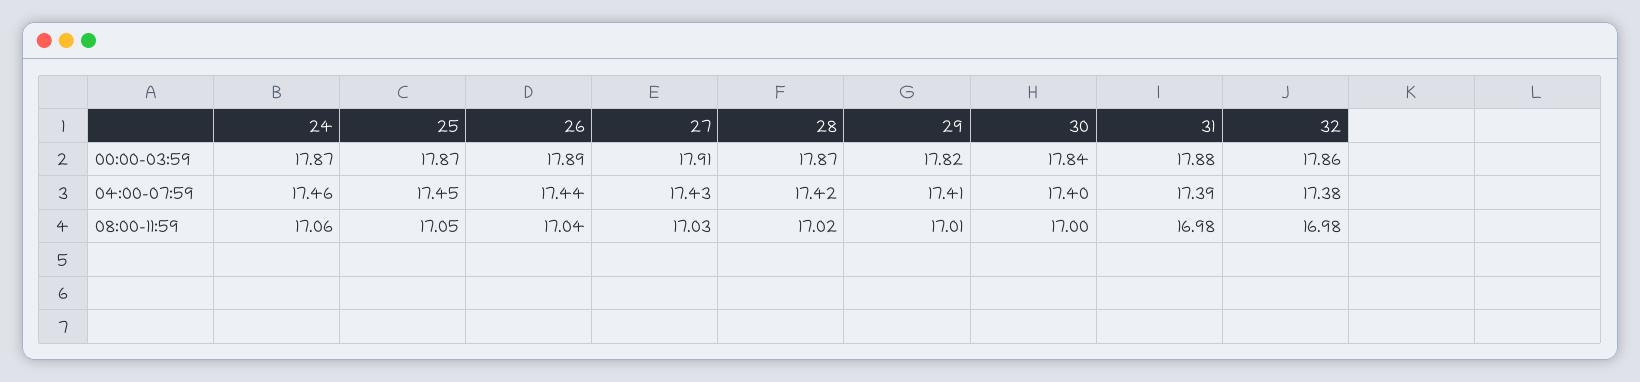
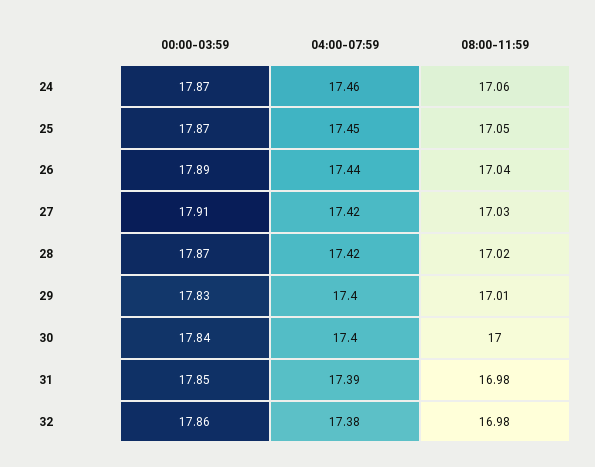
  {
    "24": {
      "00:00-03:59": 17.87,
      "04:00-07:59": 17.46,
      "08:00-11:59": 17.06
    },
    "25": {
      "00:00-03:59": 17.87,
      "04:00-07:59": 17.45,
      "08:00-11:59": 17.05
    },
    "26": {
      "00:00-03:59": 17.89,
      "04:00-07:59": 17.44,
      "08:00-11:59": 17.04
    },
    "27": {
      "00:00-03:59": 17.91,
-     "04:00-07:59": 17.43,
+     "04:00-07:59": 17.42,
      "08:00-11:59": 17.03
    },
    "28": {
      "00:00-03:59": 17.87,
      "04:00-07:59": 17.42,
      "08:00-11:59": 17.02
    },
    "29": {
-     "00:00-03:59": 17.82,
+     "00:00-03:59": 17.83,
-     "04:00-07:59": 17.41,
+     "04:00-07:59": 17.4,
      "08:00-11:59": 17.01
    },
    "30": {
      "00:00-03:59": 17.84,
      "04:00-07:59": 17.4,
      "08:00-11:59": 17
    },
    "31": {
-     "00:00-03:59": 17.88,
+     "00:00-03:59": 17.85,
      "04:00-07:59": 17.39,
      "08:00-11:59": 16.98
    },
    "32": {
      "00:00-03:59": 17.86,
      "04:00-07:59": 17.38,
      "08:00-11:59": 16.98
    }
  }

